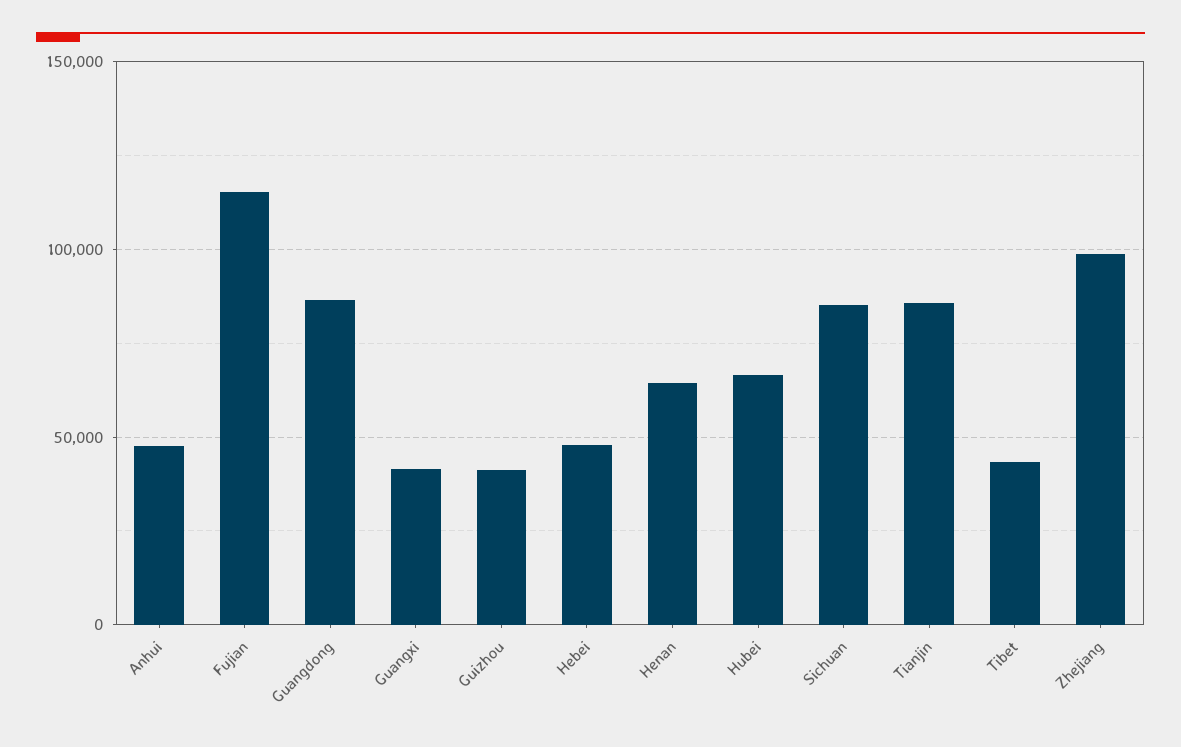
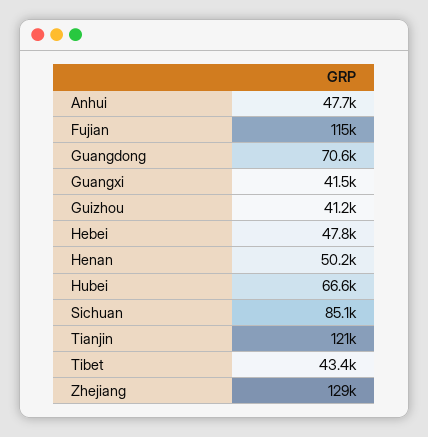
  {
    "Anhui": 47700,
    "Fujian": 115000,
-   "Guangdong": 85000,
+   "Guangdong": 70600,
    "Guangxi": 41500,
    "Guizhou": 41200,
    "Hebei": 47800,
-   "Henan": 65000,
+   "Henan": 50200,
    "Hubei": 66600,
    "Sichuan": 85100,
-   "Tianjin": 85000,
+   "Tianjin": 121000,
    "Tibet": 43400,
-   "Zhejiang": 100000
+   "Zhejiang": 129000
  }

